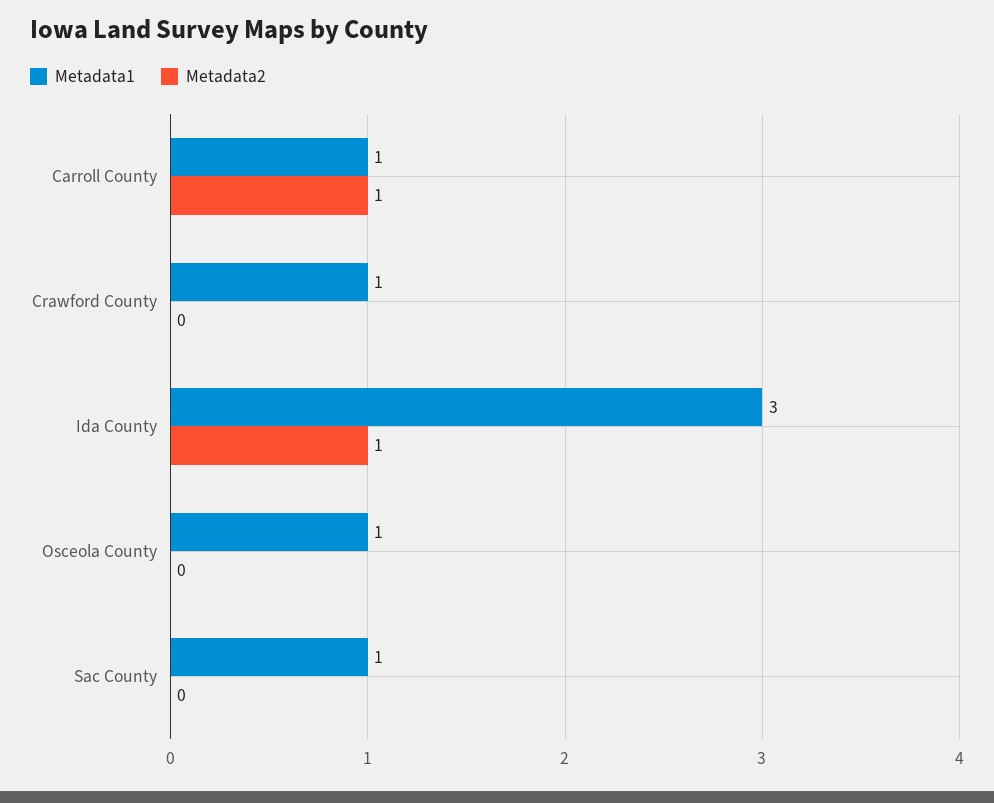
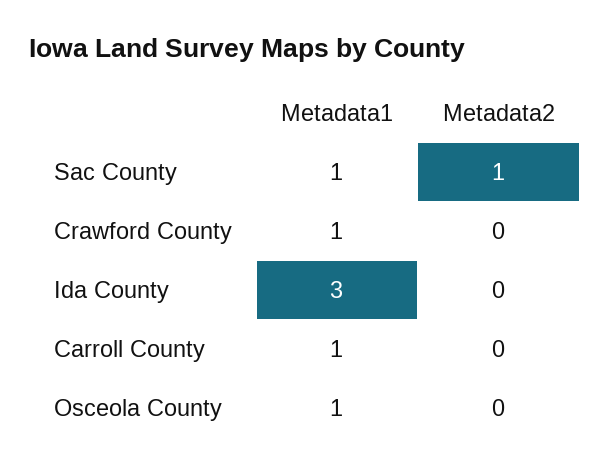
  {
    "Metadata1": {
      "Carroll County": 1,
      "Crawford County": 1,
      "Ida County": 3,
      "Osceola County": 1,
      "Sac County": 1
    },
    "Metadata2": {
-     "Carroll County": 1,
+     "Carroll County": 0,
      "Crawford County": 0,
-     "Ida County": 1,
+     "Ida County": 0,
      "Osceola County": 0,
-     "Sac County": 0
+     "Sac County": 1
    }
  }

